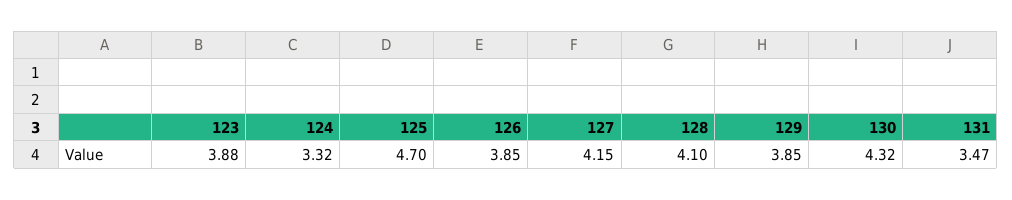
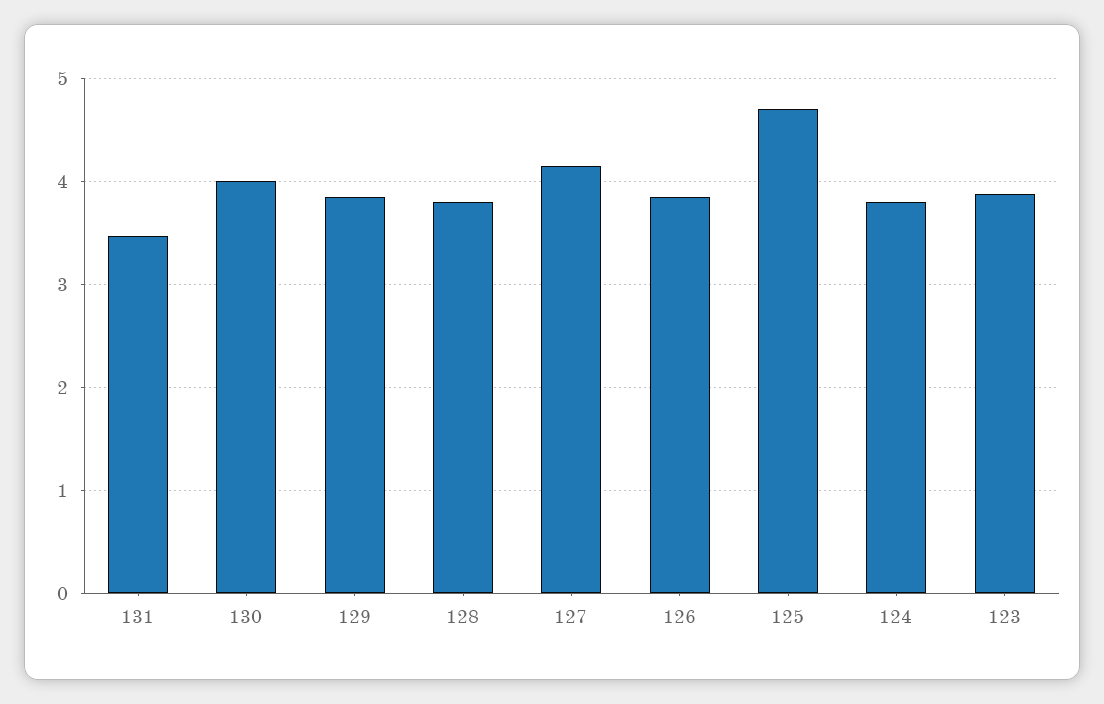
  {
    "123": 3.88,
-   "124": 3.32,
+   "124": 3.8,
    "125": 4.7,
    "126": 3.85,
    "127": 4.15,
-   "128": 4.1,
+   "128": 3.8,
    "129": 3.85,
-   "130": 4.32,
+   "130": 4,
    "131": 3.47
  }

